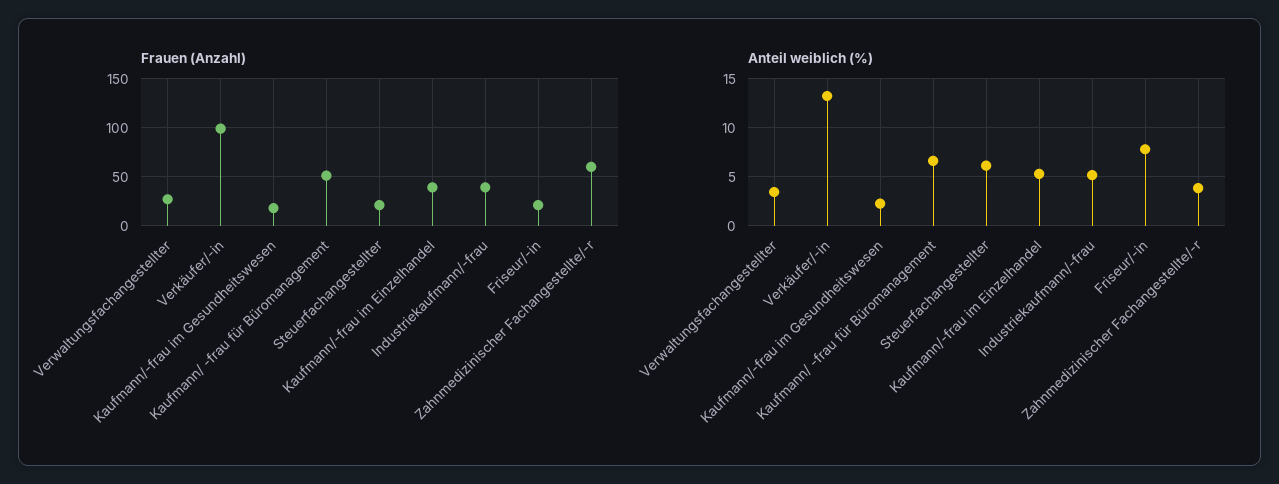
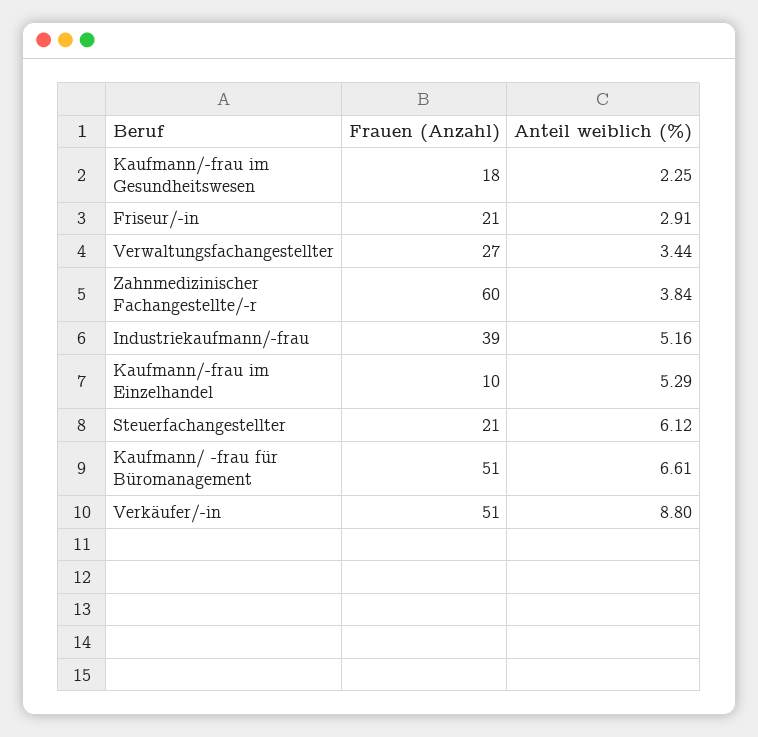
  {
    "Frauen (Anzahl)": {
      "Verwaltungsfachangestellter": 27,
-     "Verkäufer/-in": 100,
+     "Verkäufer/-in": 51,
      "Kaufmann/-frau im Gesundheitswesen": 18,
      "Kaufmann/ -frau für Büromanagement": 51,
      "Steuerfachangestellter": 21,
-     "Kaufmann/-frau im Einzelhandel": 40,
+     "Kaufmann/-frau im Einzelhandel": 10,
      "Industriekaufmann/-frau": 39,
      "Friseur/-in": 21,
      "Zahnmedizinischer Fachangestellte/-r": 60
    },
    "Anteil weiblich (%)": {
      "Verwaltungsfachangestellter": 3.44,
-     "Verkäufer/-in": 13,
+     "Verkäufer/-in": 8.8,
      "Kaufmann/-frau im Gesundheitswesen": 2.25,
      "Kaufmann/ -frau für Büromanagement": 6.61,
      "Steuerfachangestellter": 6.12,
      "Kaufmann/-frau im Einzelhandel": 5.29,
      "Industriekaufmann/-frau": 5.16,
-     "Friseur/-in": 8,
+     "Friseur/-in": 2.91,
      "Zahnmedizinischer Fachangestellte/-r": 3.84
    }
  }

